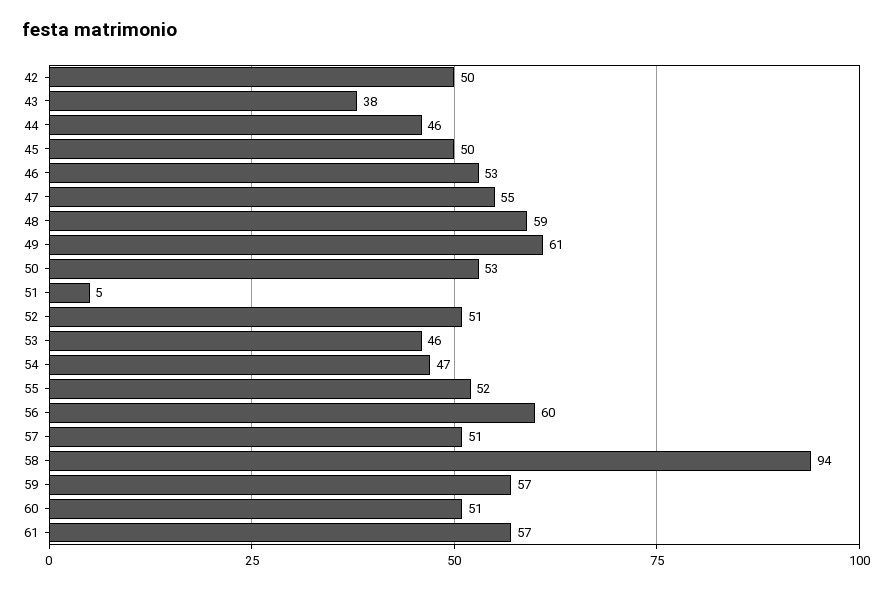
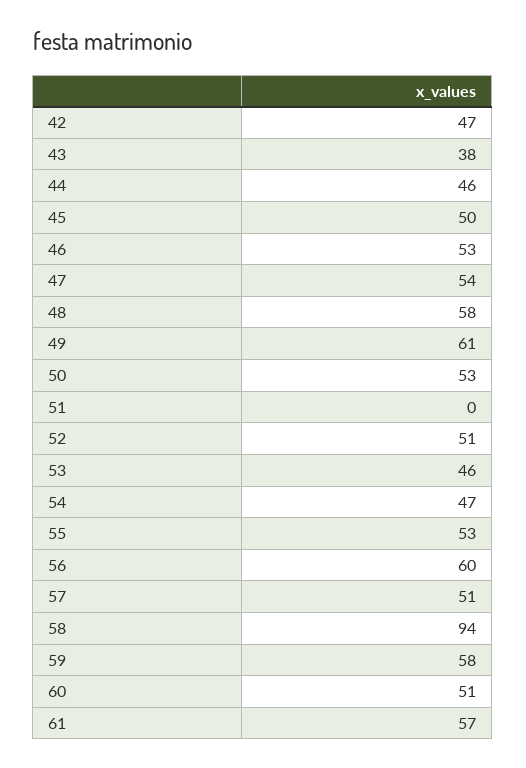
  {
-   "42": 50,
+   "42": 47,
    "43": 38,
    "44": 46,
    "45": 50,
    "46": 53,
-   "47": 55,
+   "47": 54,
-   "48": 59,
+   "48": 58,
    "49": 61,
    "50": 53,
-   "51": 5,
+   "51": 0,
    "52": 51,
    "53": 46,
    "54": 47,
-   "55": 52,
+   "55": 53,
    "56": 60,
    "57": 51,
    "58": 94,
-   "59": 57,
+   "59": 58,
    "60": 51,
    "61": 57
  }

